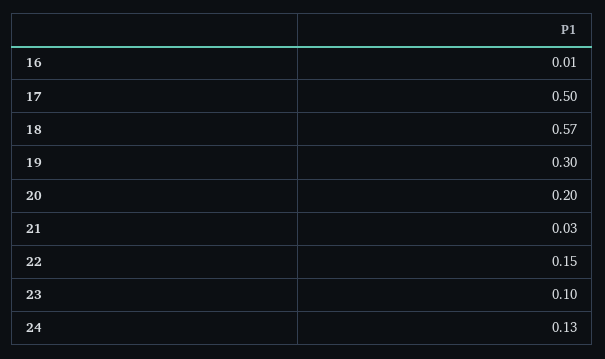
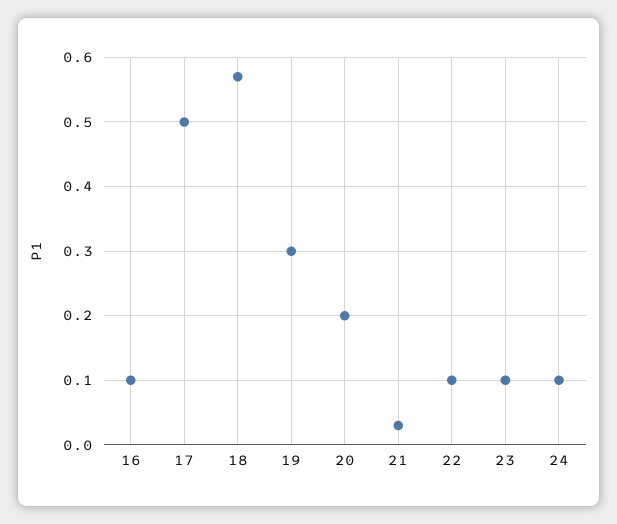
  {
-   "16": 0.01,
+   "16": 0.1,
    "17": 0.5,
    "18": 0.57,
    "19": 0.3,
    "20": 0.2,
    "21": 0.03,
-   "22": 0.15,
+   "22": 0.1,
    "23": 0.1,
-   "24": 0.13
+   "24": 0.1
  }

